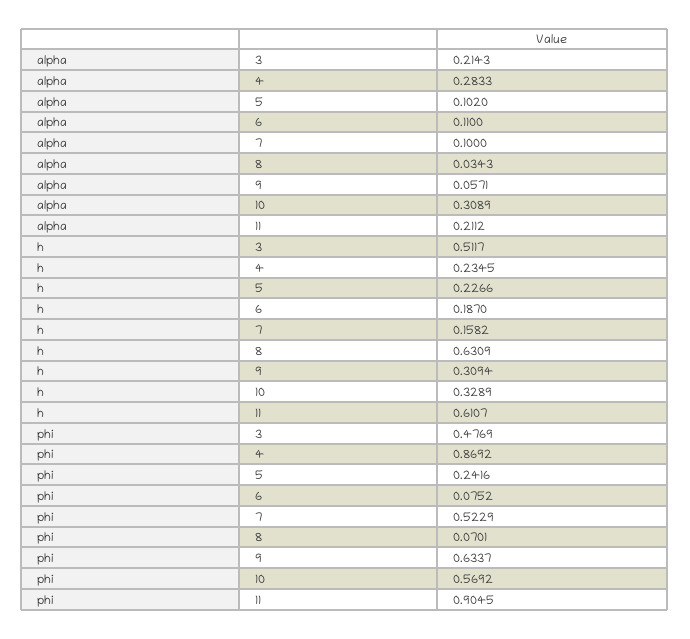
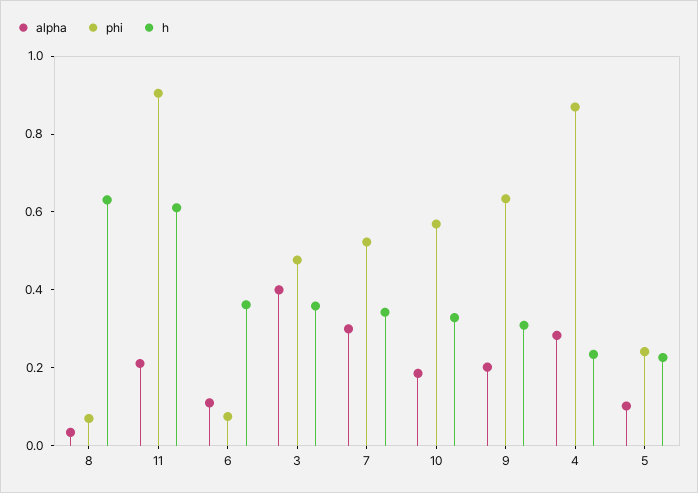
  {
    "alpha": {
-     "3": 0.2143,
+     "3": 0.4,
      "4": 0.2833,
      "5": 0.102,
      "6": 0.11,
-     "7": 0.1,
+     "7": 0.3,
      "8": 0.0343,
-     "9": 0.0571,
+     "9": 0.2,
-     "10": 0.3089,
+     "10": 0.2,
      "11": 0.2112
    },
    "h": {
-     "3": 0.5117,
+     "3": 0.35,
      "4": 0.2345,
      "5": 0.2266,
-     "6": 0.187,
+     "6": 0.35,
-     "7": 0.1582,
+     "7": 0.35,
      "8": 0.6309,
      "9": 0.3094,
      "10": 0.3289,
      "11": 0.6107
    },
    "phi": {
      "3": 0.4769,
      "4": 0.8692,
      "5": 0.2416,
      "6": 0.0752,
      "7": 0.5229,
      "8": 0.0701,
      "9": 0.6337,
      "10": 0.5692,
      "11": 0.9045
    }
  }

